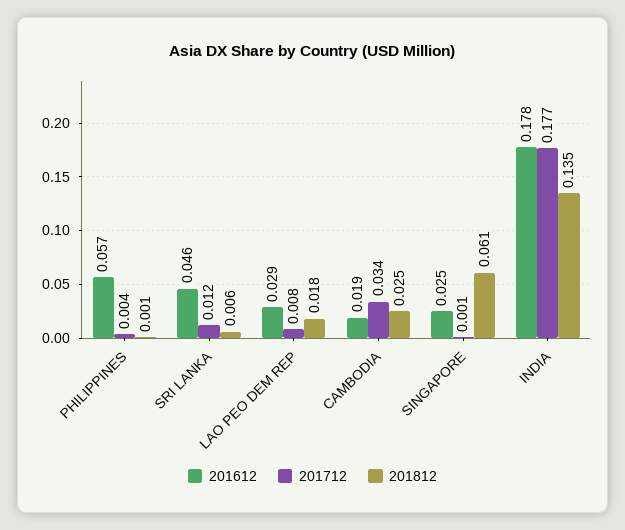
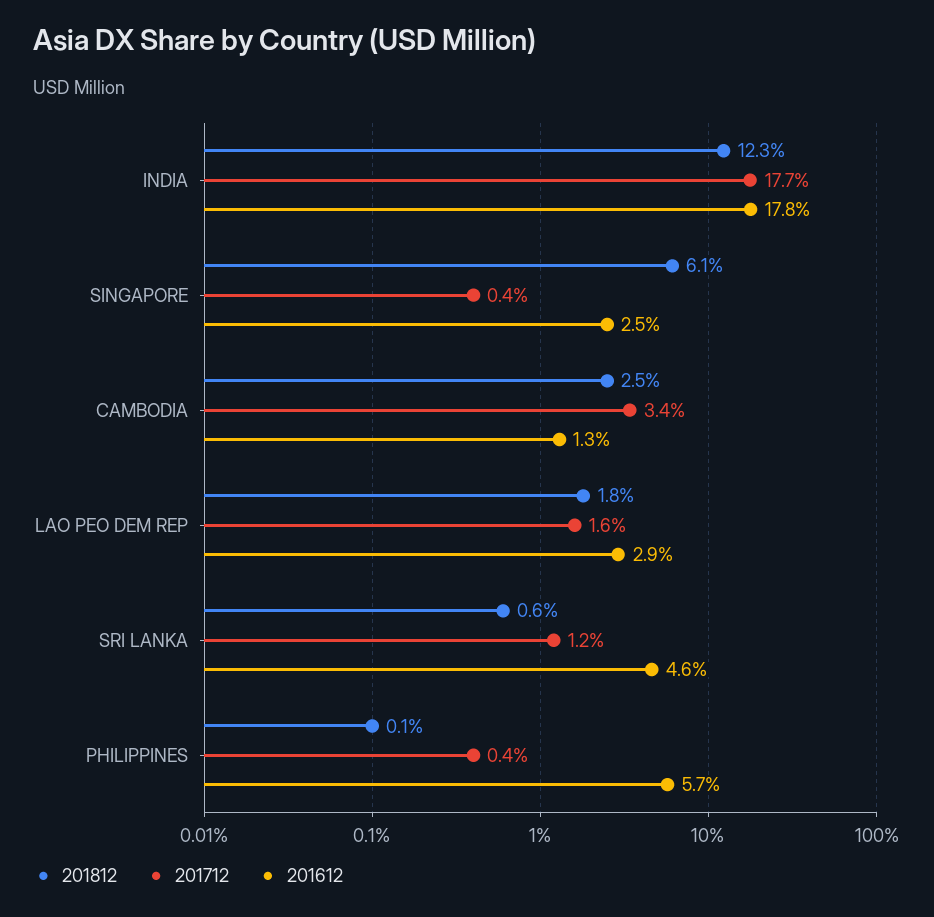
  {
    "201612": {
      "PHILIPPINES": 0.057,
      "SRI LANKA": 0.046,
      "LAO PEO DEM REP": 0.029,
-     "CAMBODIA": 0.019,
+     "CAMBODIA": 0.013,
      "SINGAPORE": 0.025,
      "INDIA": 0.178
    },
    "201712": {
      "PHILIPPINES": 0.004,
      "SRI LANKA": 0.012,
-     "LAO PEO DEM REP": 0.008,
+     "LAO PEO DEM REP": 0.016,
      "CAMBODIA": 0.034,
-     "SINGAPORE": 0.001,
+     "SINGAPORE": 0.004,
      "INDIA": 0.177
    },
    "201812": {
      "PHILIPPINES": 0.001,
      "SRI LANKA": 0.006,
      "LAO PEO DEM REP": 0.018,
      "CAMBODIA": 0.025,
      "SINGAPORE": 0.061,
-     "INDIA": 0.135
+     "INDIA": 0.123
    }
  }

